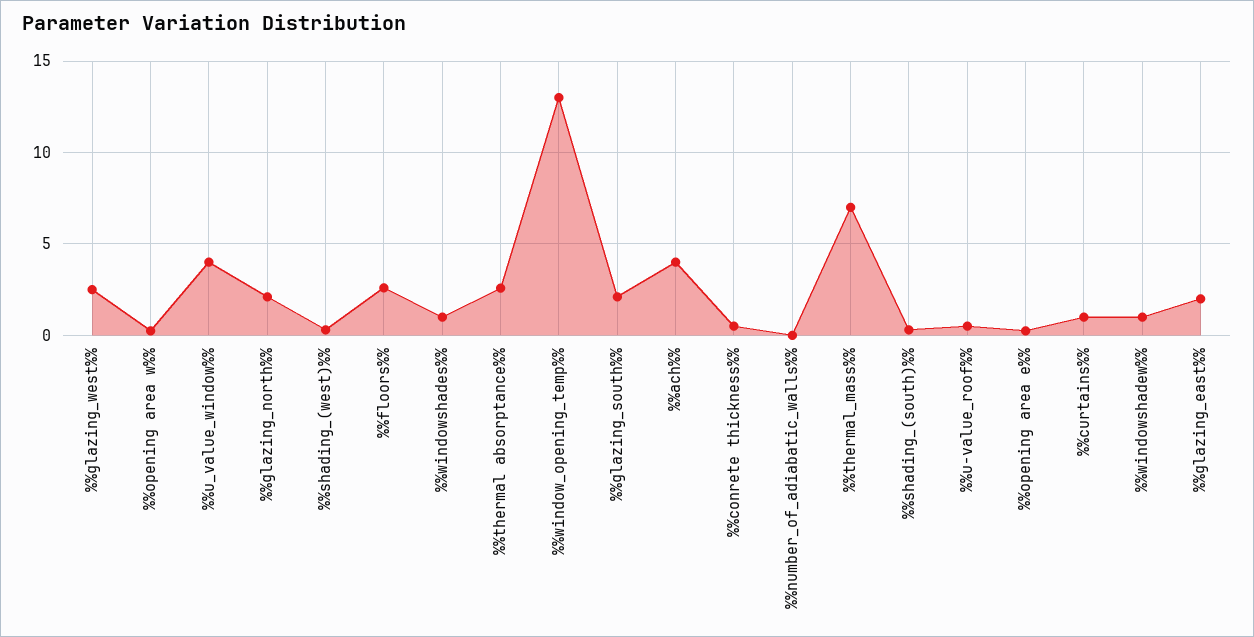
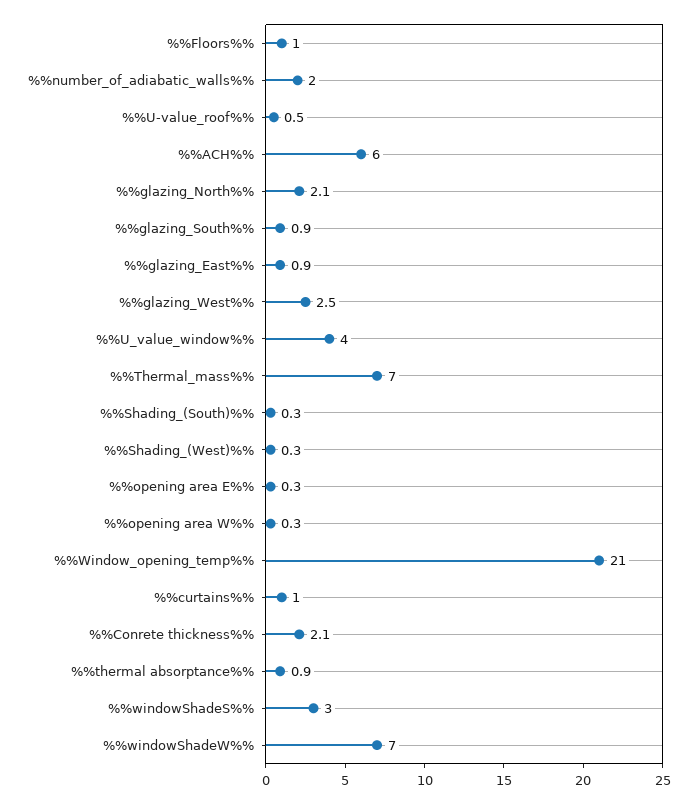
  {
    "%%glazing_west%%": 2.5,
    "%%opening area w%%": 0.3,
    "%%u_value_window%%": 4,
    "%%glazing_north%%": 2.1,
    "%%shading_(west)%%": 0.3,
-   "%%floors%%": 2.5,
+   "%%floors%%": 1,
-   "%%windowshades%%": 1,
+   "%%windowshades%%": 3,
-   "%%thermal absorptance%%": 2.5,
+   "%%thermal absorptance%%": 0.9,
-   "%%window_opening_temp%%": 13,
+   "%%window_opening_temp%%": 21,
-   "%%glazing_south%%": 2,
+   "%%glazing_south%%": 0.9,
-   "%%ach%%": 4,
+   "%%ach%%": 6,
-   "%%conrete thickness%%": 0.5,
+   "%%conrete thickness%%": 2.1,
-   "%%number_of_adiabatic_walls%%": 0,
+   "%%number_of_adiabatic_walls%%": 2,
    "%%thermal_mass%%": 7,
    "%%shading_(south)%%": 0.3,
    "%%u-value_roof%%": 0.5,
    "%%opening area e%%": 0.3,
    "%%curtains%%": 1,
-   "%%windowshadew%%": 1,
+   "%%windowshadew%%": 7,
-   "%%glazing_east%%": 2
+   "%%glazing_east%%": 0.9
  }

